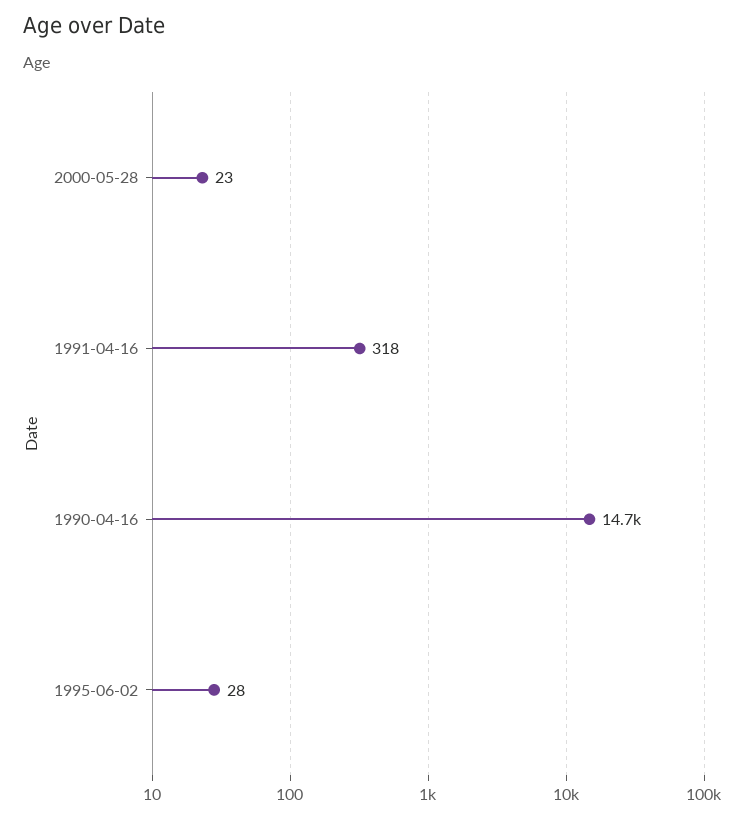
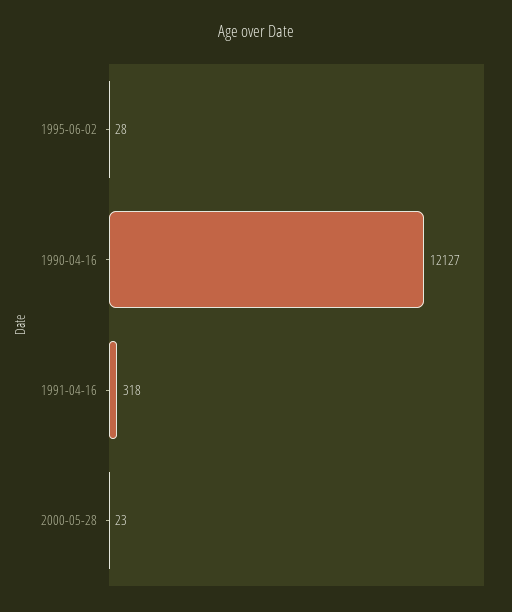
  {
    "2000-05-28": 23,
    "1991-04-16": 318,
-   "1990-04-16": 14700,
+   "1990-04-16": 12127,
    "1995-06-02": 28
  }

